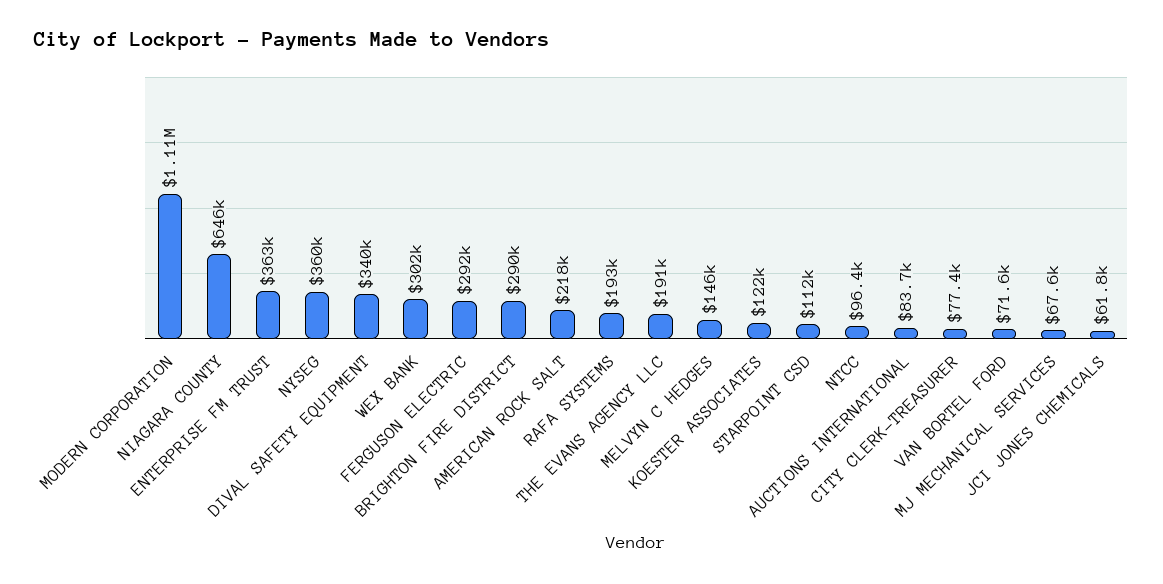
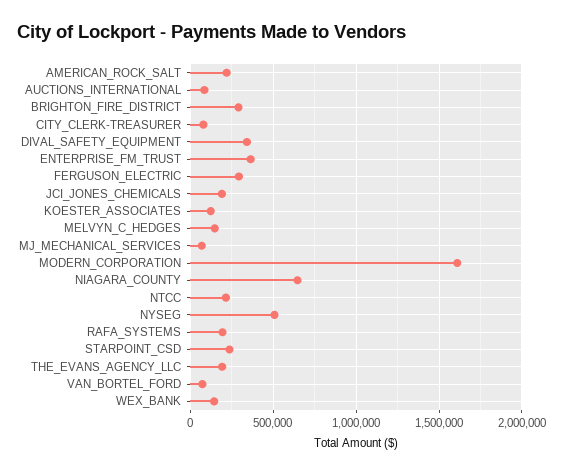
  {
-   "MODERN CORPORATION": 1110000,
+   "MODERN CORPORATION": 1600000,
    "NIAGARA COUNTY": 646000,
    "ENTERPRISE FM TRUST": 363000,
-   "NYSEG": 360000,
+   "NYSEG": 500000,
    "DIVAL SAFETY EQUIPMENT": 340000,
-   "WEX BANK": 302000,
+   "WEX BANK": 150000,
    "FERGUSON ELECTRIC": 292000,
    "BRIGHTON FIRE DISTRICT": 290000,
    "AMERICAN ROCK SALT": 218000,
    "RAFA SYSTEMS": 193000,
    "THE EVANS AGENCY LLC": 191000,
    "MELVYN C HEDGES": 146000,
    "KOESTER ASSOCIATES": 122000,
-   "STARPOINT CSD": 112000,
+   "STARPOINT CSD": 250000,
-   "NTCC": 96400,
+   "NTCC": 200000,
    "AUCTIONS INTERNATIONAL": 83700,
    "CITY CLERK-TREASURER": 77400,
    "VAN BORTEL FORD": 71600,
    "MJ MECHANICAL SERVICES": 67600,
-   "JCI JONES CHEMICALS": 61800
+   "JCI JONES CHEMICALS": 200000
  }

